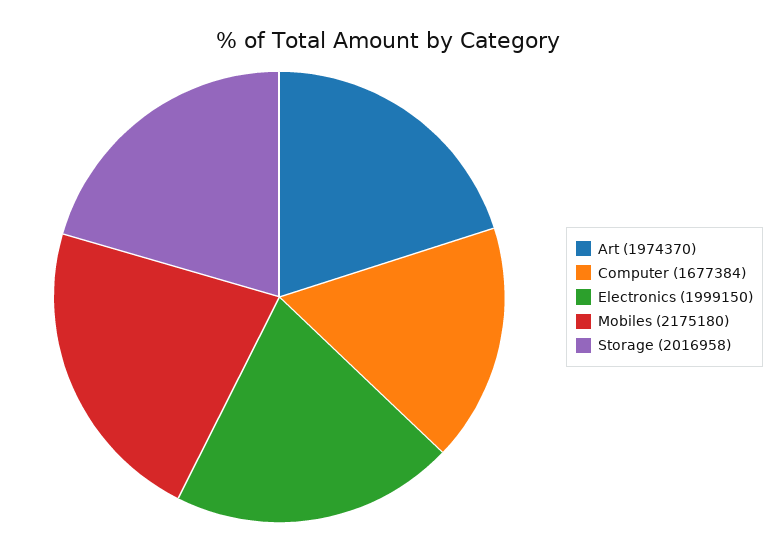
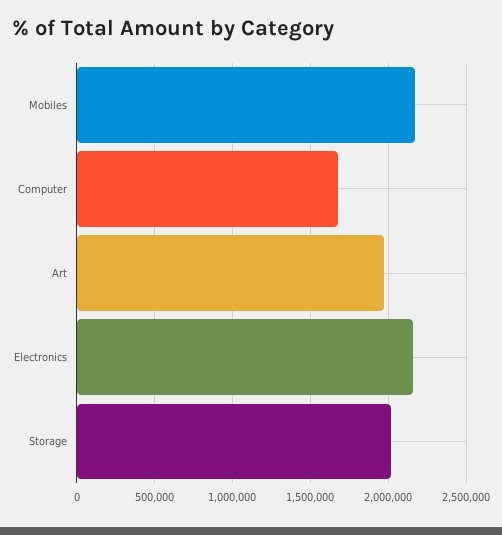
  {
    "Art": 1974370,
    "Computer": 1677384,
-   "Electronics": 1999150,
+   "Electronics": 2150000,
    "Mobiles": 2175180,
    "Storage": 2016958
  }

